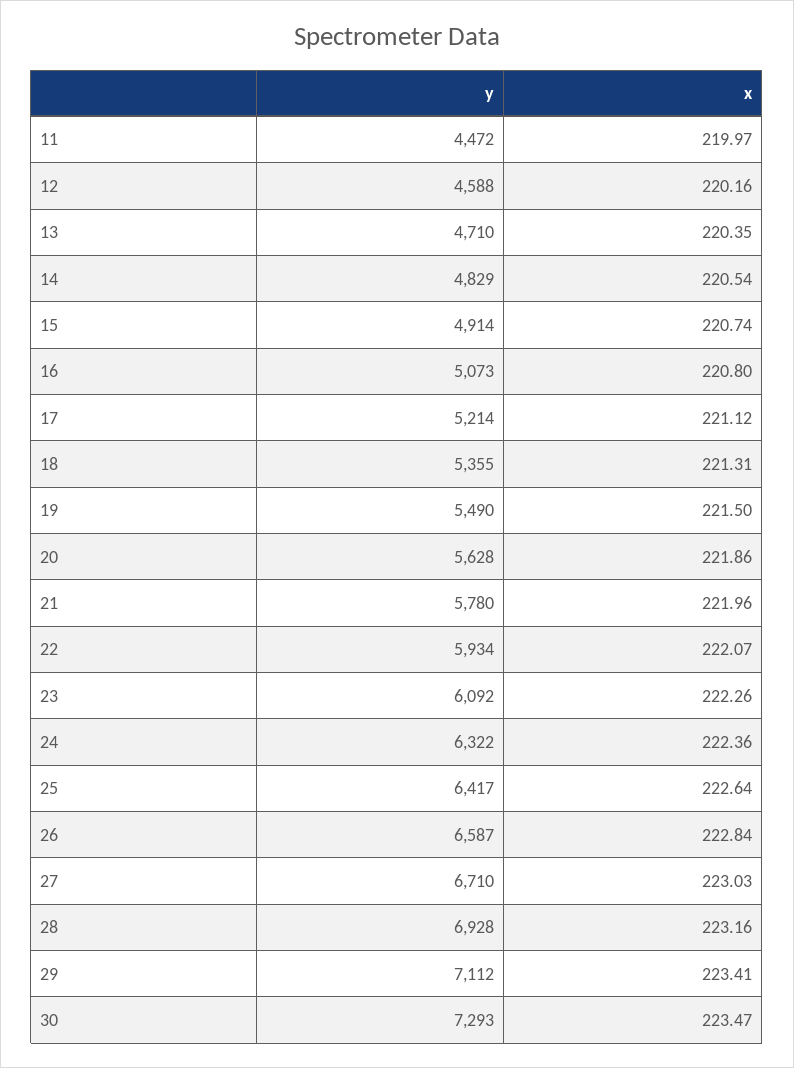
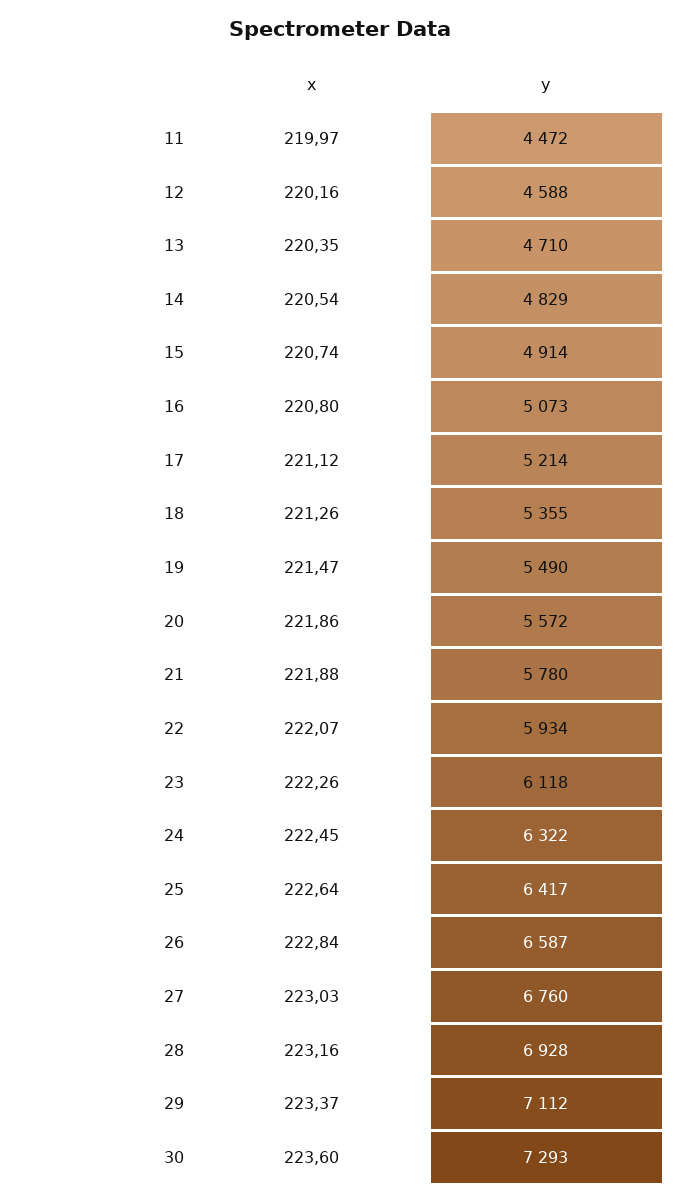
  {
    "y": {
      "11": 4472,
      "12": 4588,
      "13": 4710,
      "14": 4829,
      "15": 4914,
      "16": 5073,
      "17": 5214,
      "18": 5355,
      "19": 5490,
-     "20": 5628,
+     "20": 5572,
      "21": 5780,
      "22": 5934,
-     "23": 6092,
+     "23": 6118,
      "24": 6322,
      "25": 6417,
      "26": 6587,
-     "27": 6710,
+     "27": 6760,
      "28": 6928,
      "29": 7112,
      "30": 7293
    },
    "x": {
      "11": 219.97,
      "12": 220.16,
      "13": 220.35,
      "14": 220.54,
      "15": 220.74,
      "16": 220.8,
      "17": 221.12,
-     "18": 221.31,
+     "18": 221.26,
-     "19": 221.5,
+     "19": 221.47,
      "20": 221.86,
-     "21": 221.96,
+     "21": 221.88,
      "22": 222.07,
      "23": 222.26,
-     "24": 222.36,
+     "24": 222.45,
      "25": 222.64,
      "26": 222.84,
      "27": 223.03,
      "28": 223.16,
-     "29": 223.41,
+     "29": 223.37,
-     "30": 223.47
+     "30": 223.6
    }
  }

